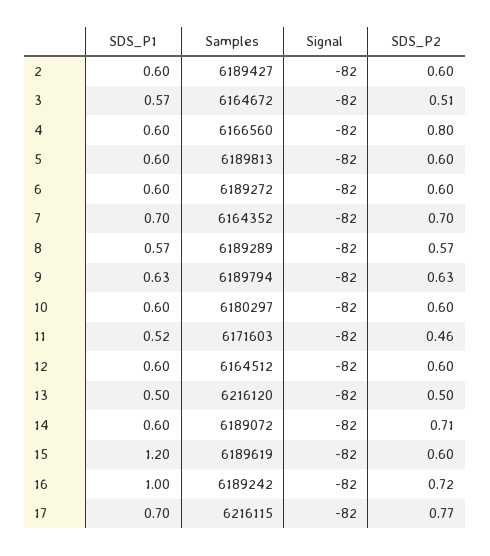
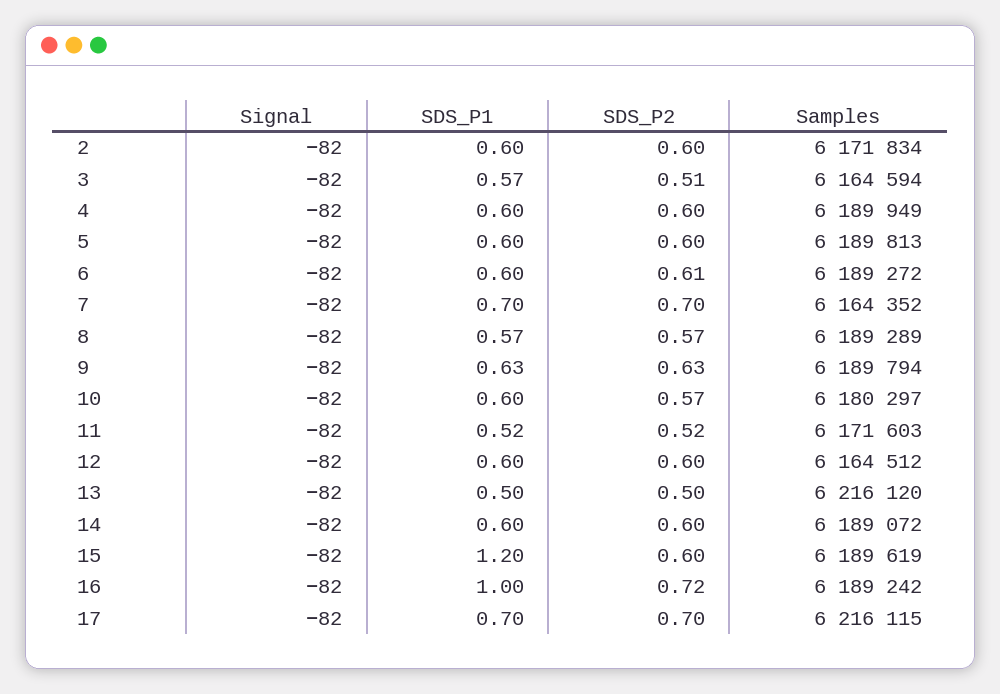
  {
    "SDS_P1": {
      "2": 0.6,
      "3": 0.57,
      "4": 0.6,
      "5": 0.6,
      "6": 0.6,
      "7": 0.7,
      "8": 0.57,
      "9": 0.63,
      "10": 0.6,
      "11": 0.52,
      "12": 0.6,
      "13": 0.5,
      "14": 0.6,
      "15": 1.2,
      "16": 1,
      "17": 0.7
    },
    "Samples": {
-     "2": 6189427,
+     "2": 6171834,
-     "3": 6164672,
+     "3": 6164594,
-     "4": 6166560,
+     "4": 6189949,
      "5": 6189813,
      "6": 6189272,
      "7": 6164352,
      "8": 6189289,
      "9": 6189794,
      "10": 6180297,
      "11": 6171603,
      "12": 6164512,
      "13": 6216120,
      "14": 6189072,
      "15": 6189619,
      "16": 6189242,
      "17": 6216115
    },
    "Signal": {
      "2": -82,
      "3": -82,
      "4": -82,
      "5": -82,
      "6": -82,
      "7": -82,
      "8": -82,
      "9": -82,
      "10": -82,
      "11": -82,
      "12": -82,
      "13": -82,
      "14": -82,
      "15": -82,
      "16": -82,
      "17": -82
    },
    "SDS_P2": {
      "2": 0.6,
      "3": 0.51,
-     "4": 0.8,
+     "4": 0.6,
      "5": 0.6,
-     "6": 0.6,
+     "6": 0.61,
      "7": 0.7,
      "8": 0.57,
      "9": 0.63,
-     "10": 0.6,
+     "10": 0.57,
-     "11": 0.46,
+     "11": 0.52,
      "12": 0.6,
      "13": 0.5,
-     "14": 0.71,
+     "14": 0.6,
      "15": 0.6,
      "16": 0.72,
-     "17": 0.77
+     "17": 0.7
    }
  }

